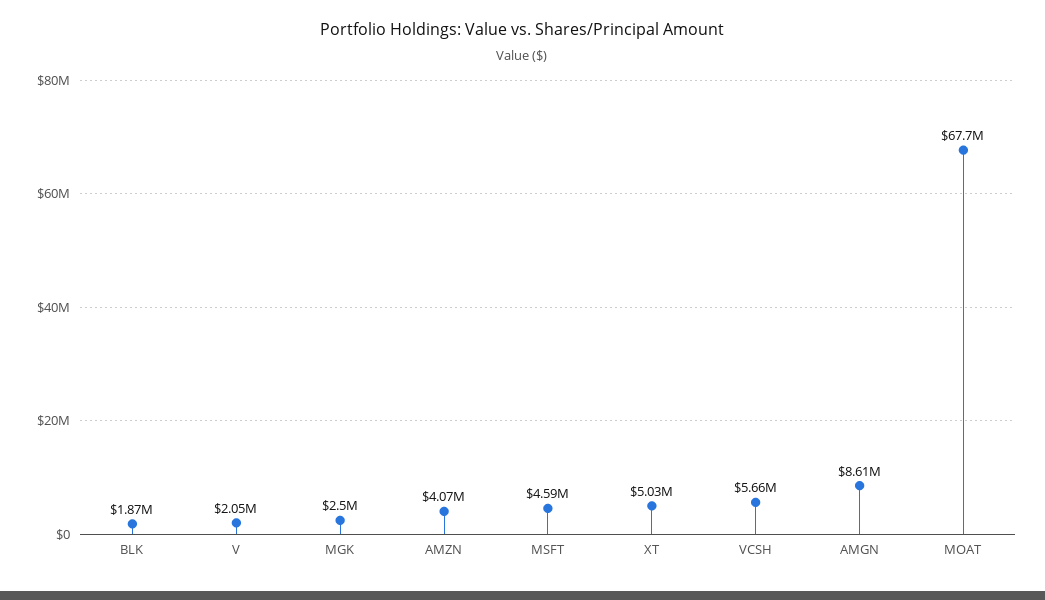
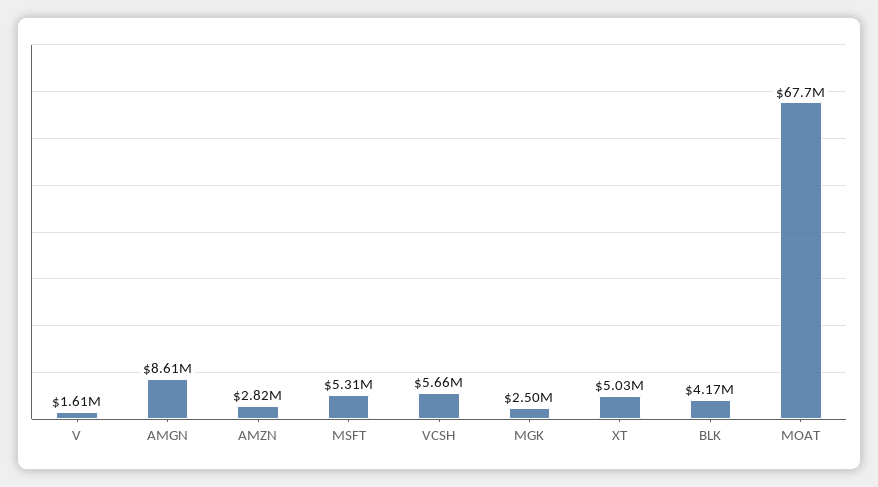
  {
-   "BLK": 1870000,
+   "BLK": 4170000,
-   "V": 2050000,
+   "V": 1610000,
    "MGK": 2500000,
-   "AMZN": 4070000,
+   "AMZN": 2820000,
-   "MSFT": 4590000,
+   "MSFT": 5310000,
    "XT": 5030000,
    "VCSH": 5660000,
    "AMGN": 8610000,
    "MOAT": 67700000
  }

